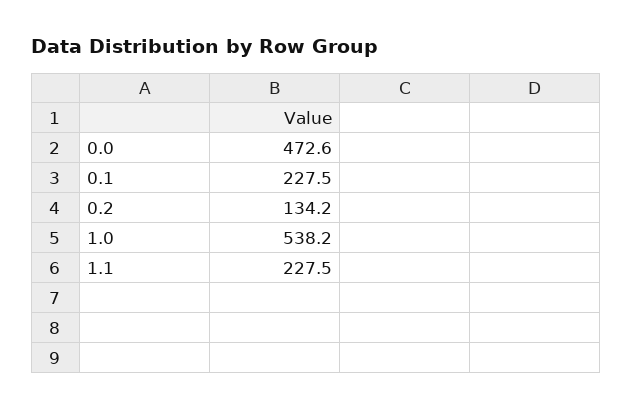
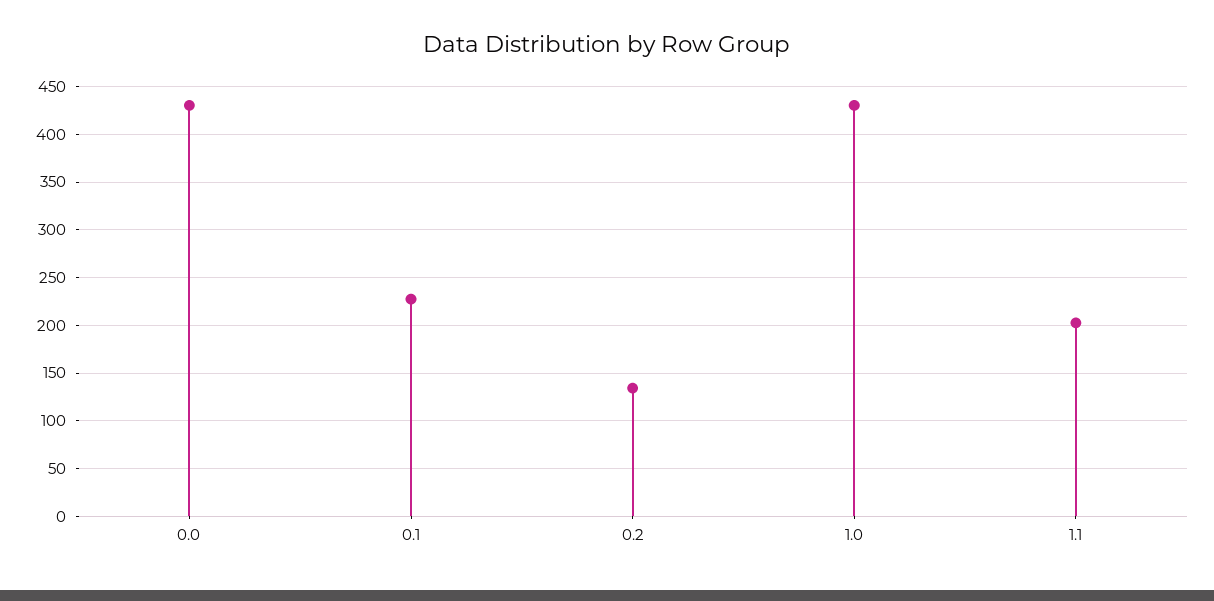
  {
-   "0.0": 472.6,
+   "0.0": 430,
    "0.1": 227.5,
    "0.2": 134.2,
-   "1.0": 538.2,
+   "1.0": 430,
-   "1.1": 227.5
+   "1.1": 200
  }

